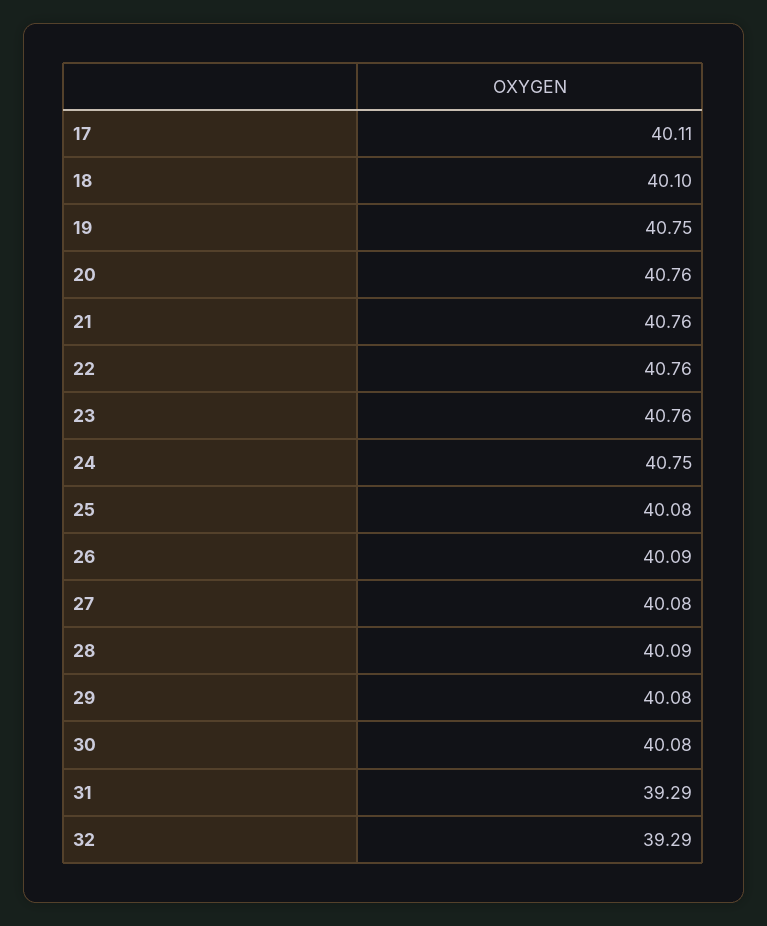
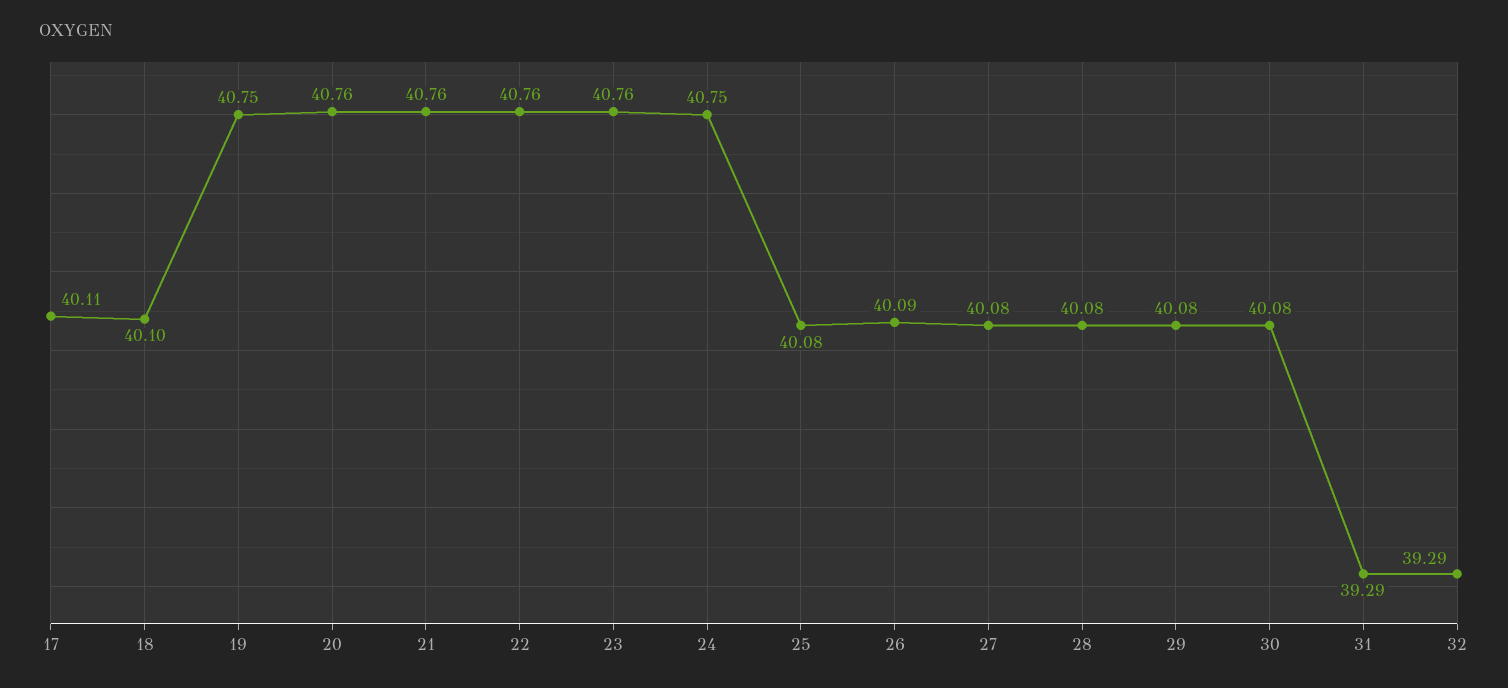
  {
    "17": 40.11,
    "18": 40.1,
    "19": 40.75,
    "20": 40.76,
    "21": 40.76,
    "22": 40.76,
    "23": 40.76,
    "24": 40.75,
    "25": 40.08,
    "26": 40.09,
    "27": 40.08,
-   "28": 40.09,
+   "28": 40.08,
    "29": 40.08,
    "30": 40.08,
    "31": 39.29,
    "32": 39.29
  }

